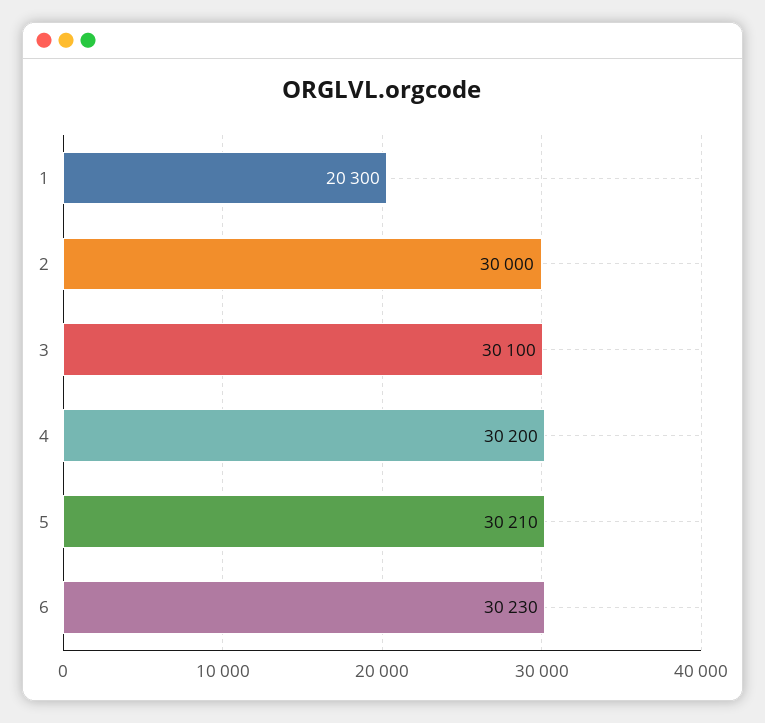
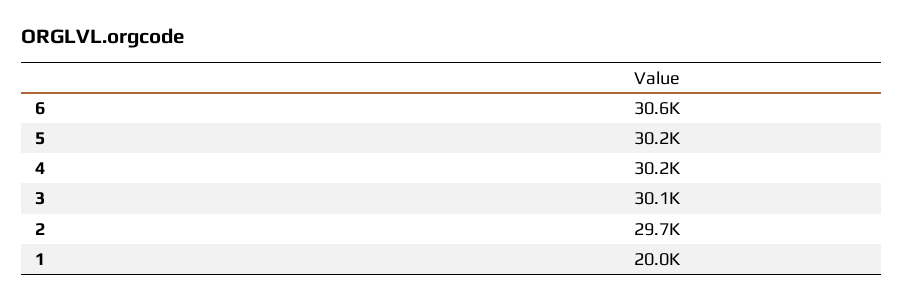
  {
-   "1": 20300,
+   "1": 20000,
-   "2": 30000,
+   "2": 29700,
    "3": 30100,
    "4": 30200,
    "5": 30210,
-   "6": 30230
+   "6": 30600
  }

